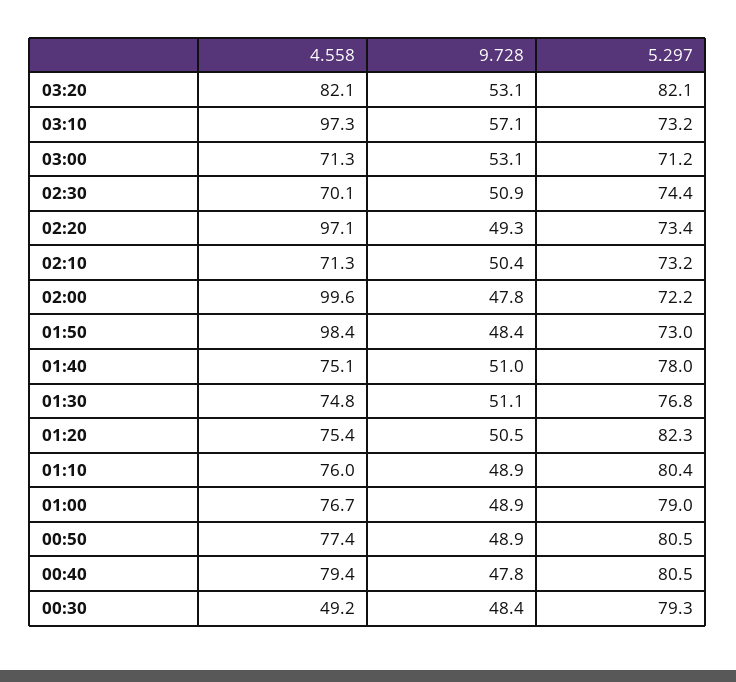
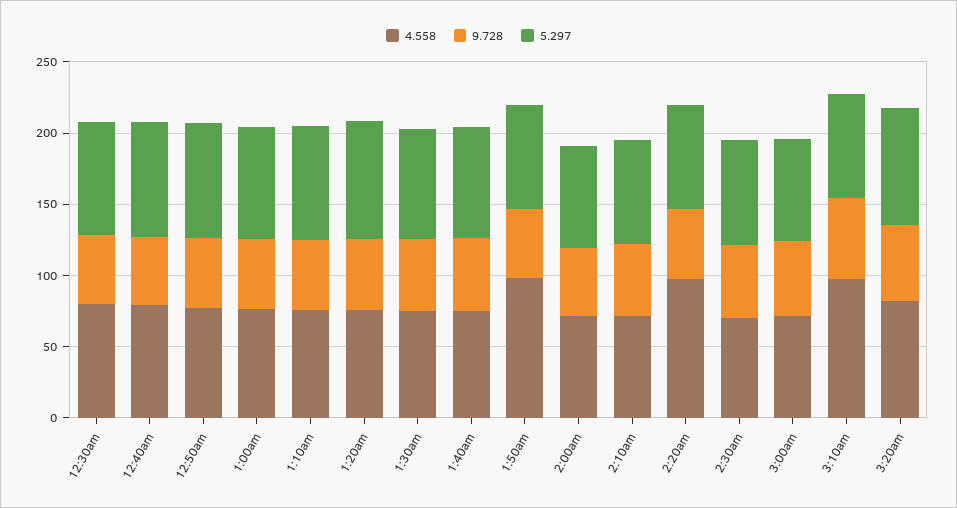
  {
    "4.558": {
      "03:20": 82.1,
      "03:10": 97.3,
      "03:00": 71.3,
      "02:30": 70.1,
      "02:20": 97.1,
      "02:10": 71.3,
-     "02:00": 99.6,
+     "02:00": 70,
      "01:50": 98.4,
      "01:40": 75.1,
      "01:30": 74.8,
      "01:20": 75.4,
      "01:10": 76,
      "01:00": 76.7,
      "00:50": 77.4,
      "00:40": 79.4,
-     "00:30": 49.2
+     "00:30": 80
    },
    "9.728": {
      "03:20": 53.1,
      "03:10": 57.1,
      "03:00": 53.1,
      "02:30": 50.9,
      "02:20": 49.3,
      "02:10": 50.4,
      "02:00": 47.8,
      "01:50": 48.4,
      "01:40": 51,
      "01:30": 51.1,
      "01:20": 50.5,
      "01:10": 48.9,
      "01:00": 48.9,
      "00:50": 48.9,
      "00:40": 47.8,
      "00:30": 48.4
    },
    "5.297": {
      "03:20": 82.1,
      "03:10": 73.2,
      "03:00": 71.2,
      "02:30": 74.4,
      "02:20": 73.4,
      "02:10": 73.2,
      "02:00": 72.2,
      "01:50": 73,
      "01:40": 78,
      "01:30": 76.8,
      "01:20": 82.3,
      "01:10": 80.4,
      "01:00": 79,
      "00:50": 80.5,
      "00:40": 80.5,
      "00:30": 79.3
    }
  }

